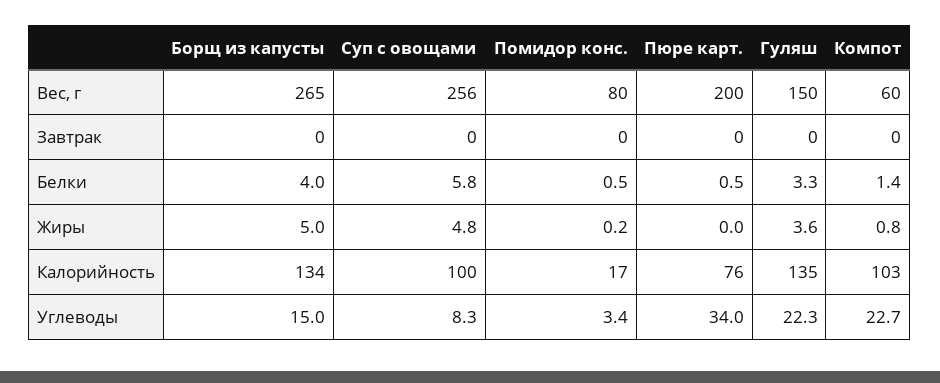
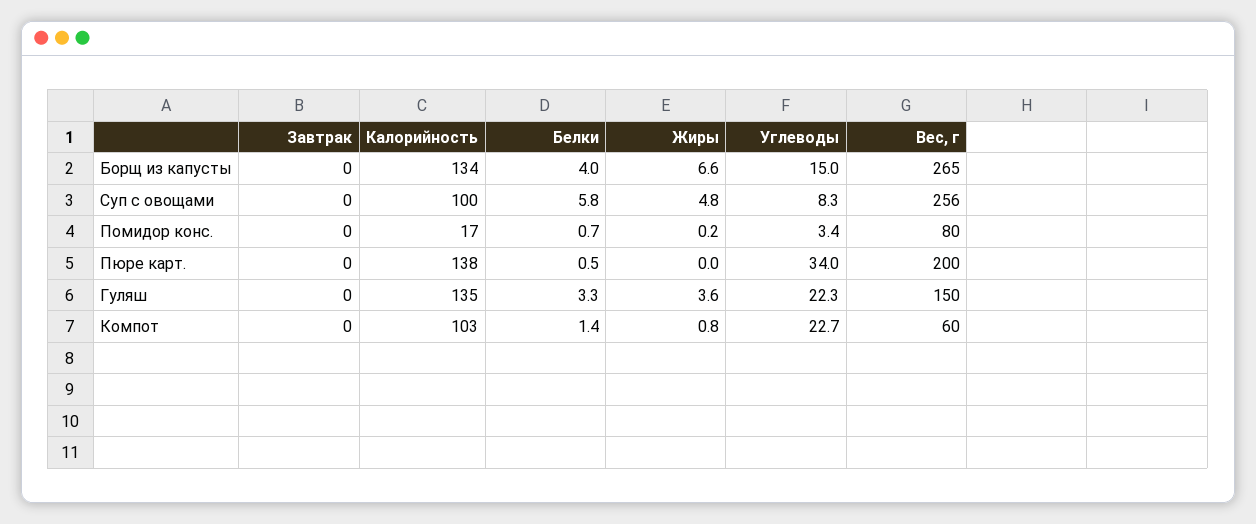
  {
    "Борщ из капусты": {
      "Вес, г": 265,
      "Завтрак": 0,
      "Белки": 4,
-     "Жиры": 5,
+     "Жиры": 6.6,
      "Калорийность": 134,
      "Углеводы": 15
    },
    "Суп с овощами": {
      "Вес, г": 256,
      "Завтрак": 0,
      "Белки": 5.8,
      "Жиры": 4.8,
      "Калорийность": 100,
      "Углеводы": 8.3
    },
    "Помидор конс.": {
      "Вес, г": 80,
      "Завтрак": 0,
-     "Белки": 0.5,
+     "Белки": 0.7,
      "Жиры": 0.2,
      "Калорийность": 17,
      "Углеводы": 3.4
    },
    "Пюре карт.": {
      "Вес, г": 200,
      "Завтрак": 0,
      "Белки": 0.5,
      "Жиры": 0,
-     "Калорийность": 76,
+     "Калорийность": 138,
      "Углеводы": 34
    },
    "Гуляш": {
      "Вес, г": 150,
      "Завтрак": 0,
      "Белки": 3.3,
      "Жиры": 3.6,
      "Калорийность": 135,
      "Углеводы": 22.3
    },
    "Компот": {
      "Вес, г": 60,
      "Завтрак": 0,
      "Белки": 1.4,
      "Жиры": 0.8,
      "Калорийность": 103,
      "Углеводы": 22.7
    }
  }

